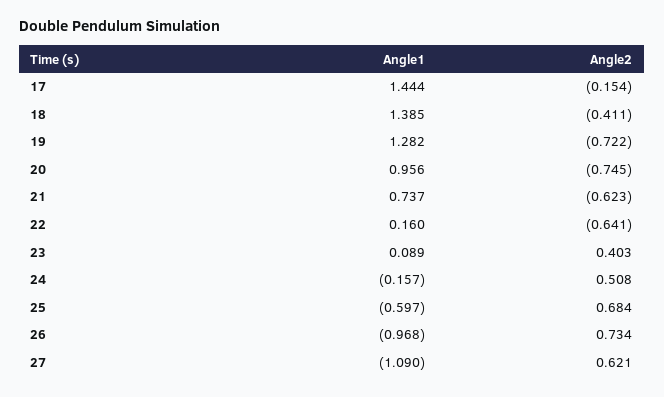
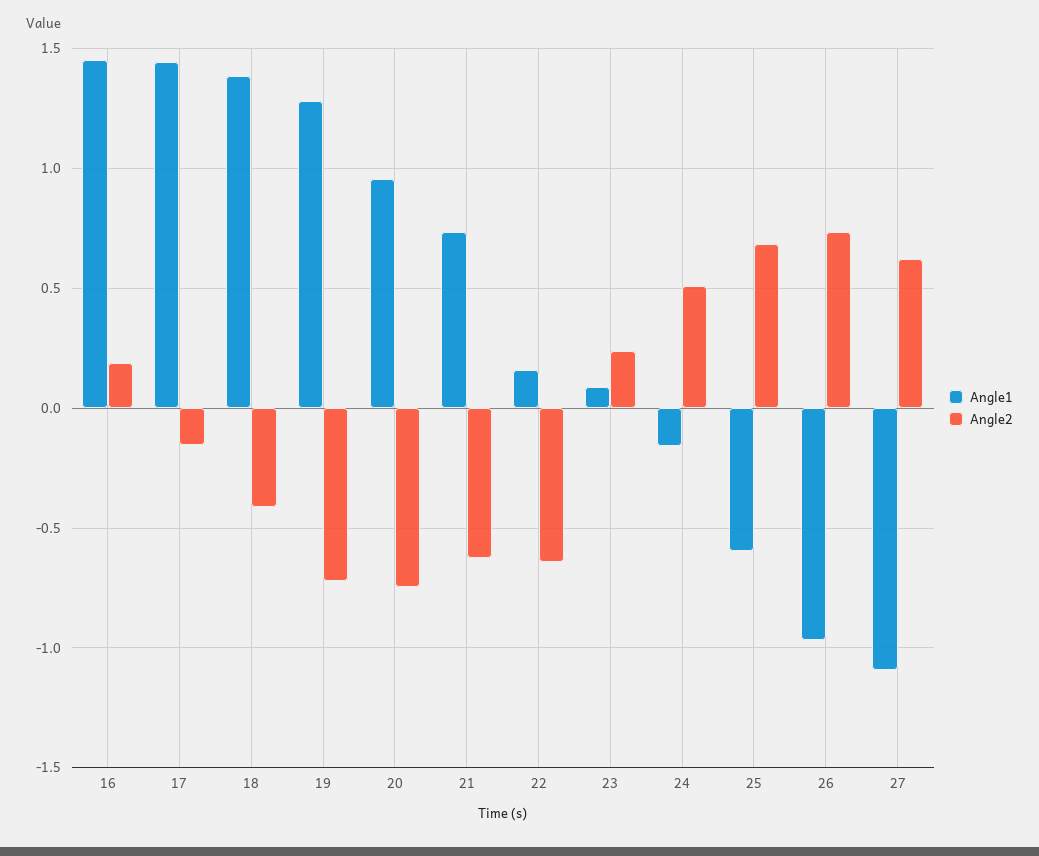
  {
    "Angle1": {
      "17": 1.444,
      "18": 1.385,
      "19": 1.282,
      "20": 0.956,
      "21": 0.737,
      "22": 0.16,
      "23": 0.089,
      "24": -0.157,
      "25": -0.597,
      "26": -0.968,
-     "27": -1.09
+     "27": -1.09,
+     "16": 1.45
    },
    "Angle2": {
      "17": -0.154,
      "18": -0.411,
      "19": -0.722,
      "20": -0.745,
      "21": -0.623,
      "22": -0.641,
-     "23": 0.403,
+     "23": 0.25,
      "24": 0.508,
      "25": 0.684,
      "26": 0.734,
-     "27": 0.621
+     "27": 0.621,
+     "16": 0.2
    }
  }

